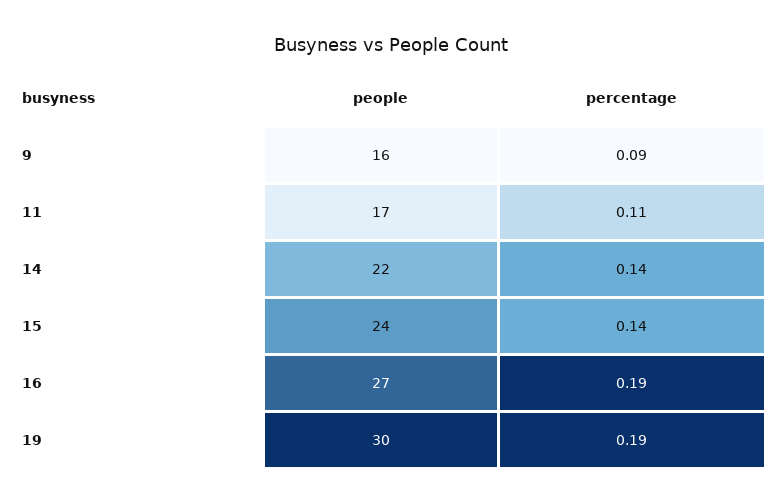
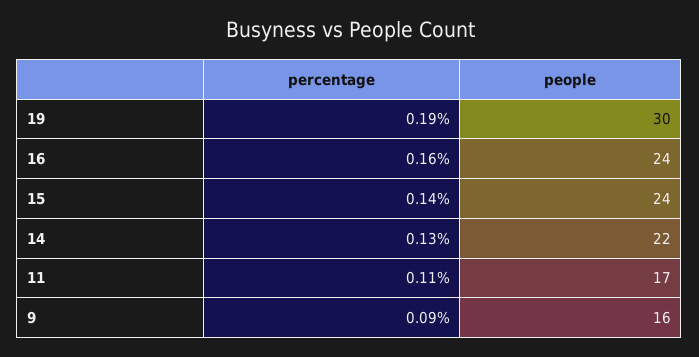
  {
    "people": {
      "9": 16,
      "11": 17,
      "14": 22,
      "15": 24,
-     "16": 27,
+     "16": 24,
      "19": 30
    },
    "percentage": {
      "9": 0.09,
      "11": 0.11,
-     "14": 0.14,
+     "14": 0.13,
      "15": 0.14,
-     "16": 0.19,
+     "16": 0.16,
      "19": 0.19
    }
  }

